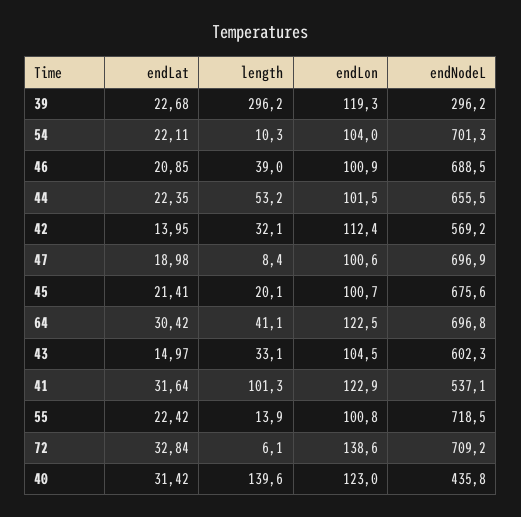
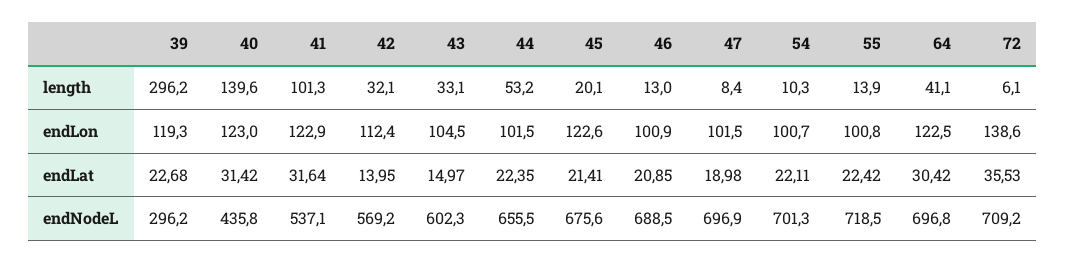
  {
    "endLat": {
      "39": 22.68,
      "54": 22.11,
      "46": 20.85,
      "44": 22.35,
      "42": 13.95,
      "47": 18.98,
      "45": 21.41,
      "64": 30.42,
      "43": 14.97,
      "41": 31.64,
      "55": 22.42,
-     "72": 32.84,
+     "72": 35.53,
      "40": 31.42
    },
    "length": {
      "39": 296.2,
      "54": 10.3,
-     "46": 39,
+     "46": 13,
      "44": 53.2,
      "42": 32.1,
      "47": 8.4,
      "45": 20.1,
      "64": 41.1,
      "43": 33.1,
      "41": 101.3,
      "55": 13.9,
      "72": 6.1,
      "40": 139.6
    },
    "endLon": {
      "39": 119.3,
-     "54": 104,
+     "54": 100.7,
      "46": 100.9,
      "44": 101.5,
      "42": 112.4,
-     "47": 100.6,
+     "47": 101.5,
-     "45": 100.7,
+     "45": 122.6,
      "64": 122.5,
      "43": 104.5,
      "41": 122.9,
      "55": 100.8,
      "72": 138.6,
      "40": 123
    },
    "endNodeL": {
      "39": 296.2,
      "54": 701.3,
      "46": 688.5,
      "44": 655.5,
      "42": 569.2,
      "47": 696.9,
      "45": 675.6,
      "64": 696.8,
      "43": 602.3,
      "41": 537.1,
      "55": 718.5,
      "72": 709.2,
      "40": 435.8
    }
  }

